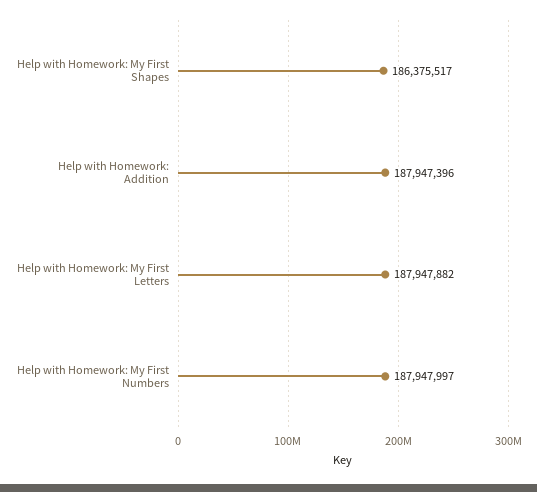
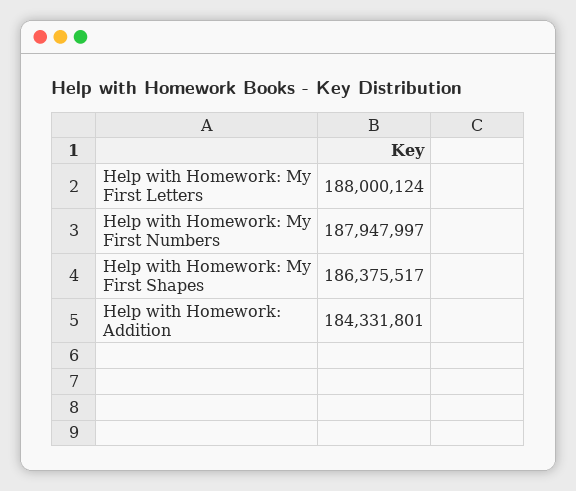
  {
    "Help with Homework: My First Shapes": 186375517,
-   "Help with Homework: Addition": 187947396,
+   "Help with Homework: Addition": 184331801,
-   "Help with Homework: My First Letters": 187947882,
+   "Help with Homework: My First Letters": 188000124,
    "Help with Homework: My First Numbers": 187947997
  }

